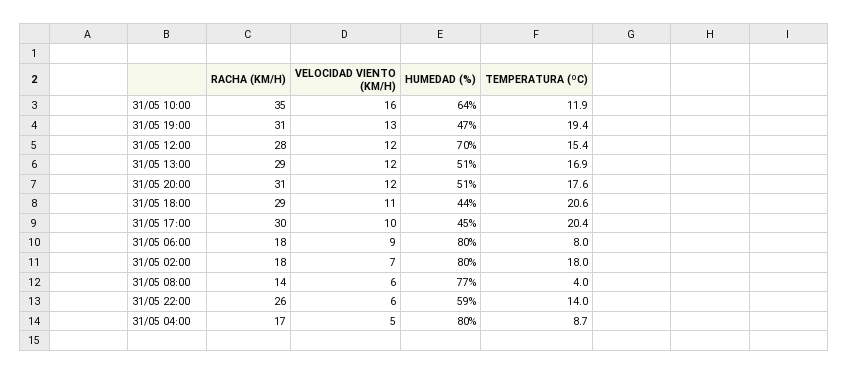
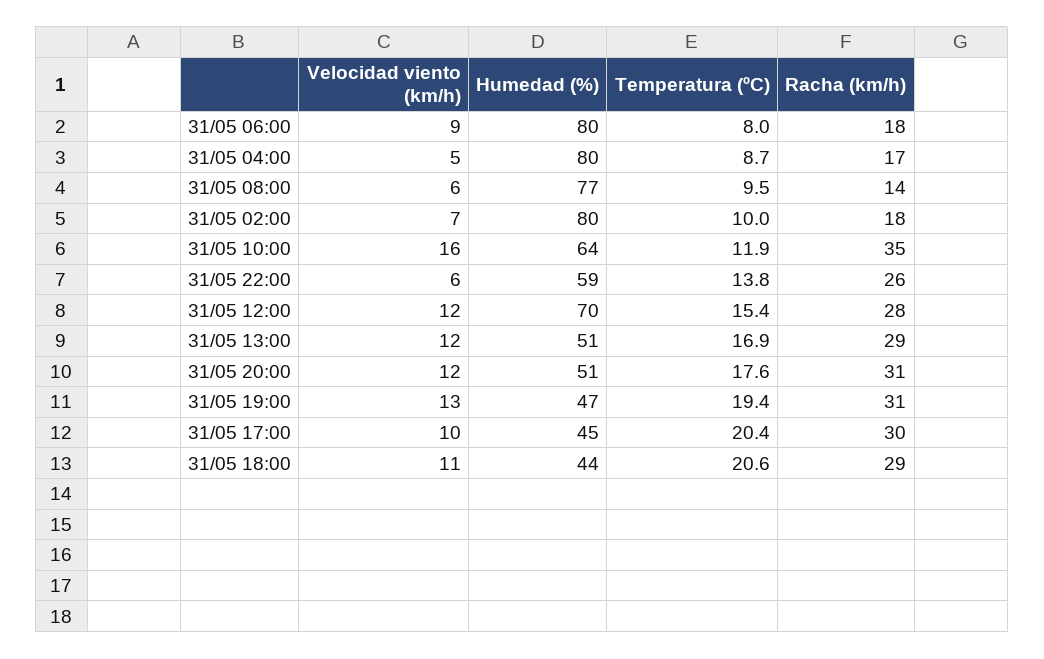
  {
    "RACHA (KM/H)": {
      "31/05 10:00": 35,
      "31/05 19:00": 31,
      "31/05 12:00": 28,
      "31/05 13:00": 29,
      "31/05 20:00": 31,
      "31/05 18:00": 29,
      "31/05 17:00": 30,
      "31/05 06:00": 18,
      "31/05 02:00": 18,
      "31/05 08:00": 14,
      "31/05 22:00": 26,
      "31/05 04:00": 17
    },
    "VELOCIDAD VIENTO (KM/H)": {
      "31/05 10:00": 16,
      "31/05 19:00": 13,
      "31/05 12:00": 12,
      "31/05 13:00": 12,
      "31/05 20:00": 12,
      "31/05 18:00": 11,
      "31/05 17:00": 10,
      "31/05 06:00": 9,
      "31/05 02:00": 7,
      "31/05 08:00": 6,
      "31/05 22:00": 6,
      "31/05 04:00": 5
    },
    "HUMEDAD (%)": {
      "31/05 10:00": 64,
      "31/05 19:00": 47,
      "31/05 12:00": 70,
      "31/05 13:00": 51,
      "31/05 20:00": 51,
      "31/05 18:00": 44,
      "31/05 17:00": 45,
      "31/05 06:00": 80,
      "31/05 02:00": 80,
      "31/05 08:00": 77,
      "31/05 22:00": 59,
      "31/05 04:00": 80
    },
    "TEMPERATURA (ºC)": {
      "31/05 10:00": 11.9,
      "31/05 19:00": 19.4,
      "31/05 12:00": 15.4,
      "31/05 13:00": 16.9,
      "31/05 20:00": 17.6,
      "31/05 18:00": 20.6,
      "31/05 17:00": 20.4,
      "31/05 06:00": 8,
-     "31/05 02:00": 18,
+     "31/05 02:00": 10,
-     "31/05 08:00": 4,
+     "31/05 08:00": 9.5,
-     "31/05 22:00": 14,
+     "31/05 22:00": 13.8,
      "31/05 04:00": 8.7
    }
  }

